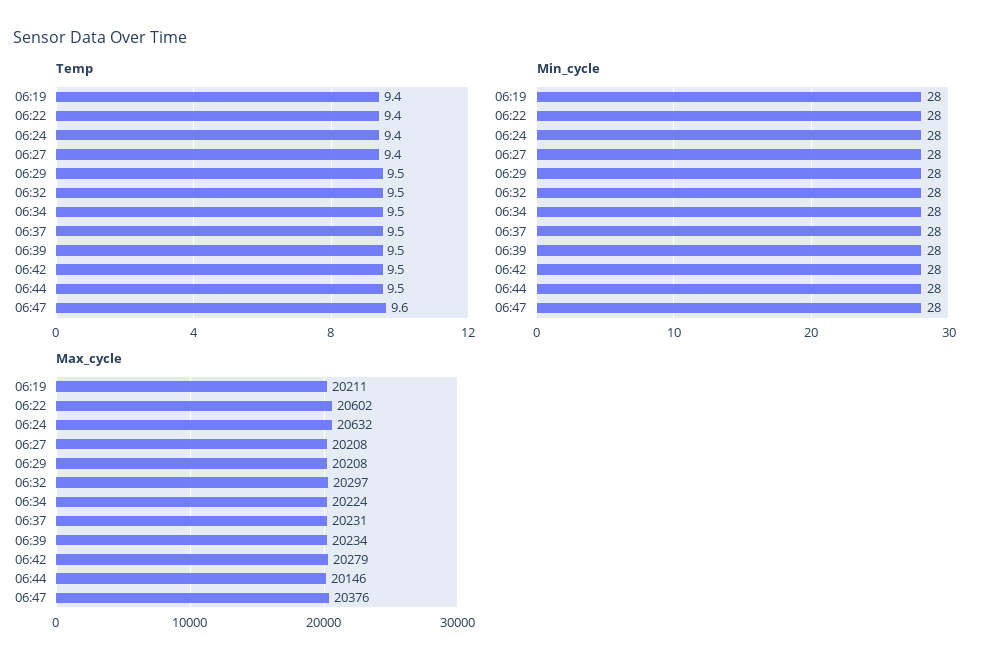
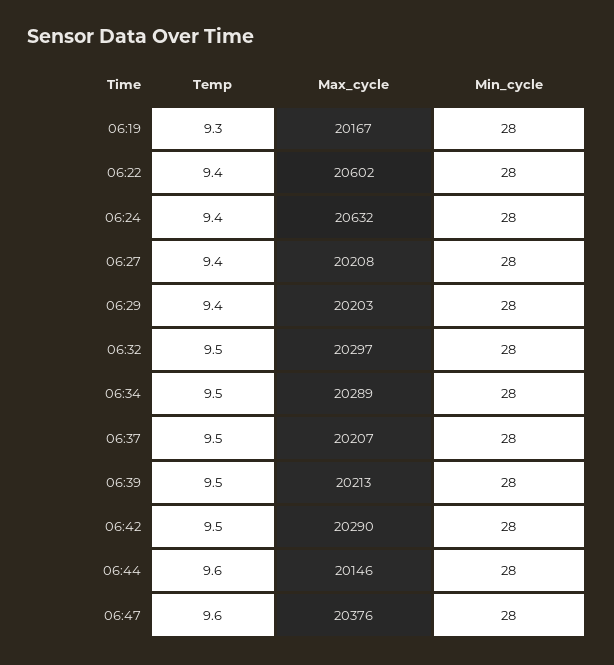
  {
    "Temp": {
-     "06:19": 9.4,
+     "06:19": 9.3,
      "06:22": 9.4,
      "06:24": 9.4,
      "06:27": 9.4,
-     "06:29": 9.5,
+     "06:29": 9.4,
      "06:32": 9.5,
      "06:34": 9.5,
      "06:37": 9.5,
      "06:39": 9.5,
      "06:42": 9.5,
-     "06:44": 9.5,
+     "06:44": 9.6,
      "06:47": 9.6
    },
    "Min_cycle": {
      "06:19": 28,
      "06:22": 28,
      "06:24": 28,
      "06:27": 28,
      "06:29": 28,
      "06:32": 28,
      "06:34": 28,
      "06:37": 28,
      "06:39": 28,
      "06:42": 28,
      "06:44": 28,
      "06:47": 28
    },
    "Max_cycle": {
-     "06:19": 20211,
+     "06:19": 20167,
      "06:22": 20602,
      "06:24": 20632,
      "06:27": 20208,
-     "06:29": 20208,
+     "06:29": 20203,
      "06:32": 20297,
-     "06:34": 20224,
+     "06:34": 20289,
-     "06:37": 20231,
+     "06:37": 20207,
-     "06:39": 20234,
+     "06:39": 20213,
-     "06:42": 20279,
+     "06:42": 20290,
      "06:44": 20146,
      "06:47": 20376
    }
  }

